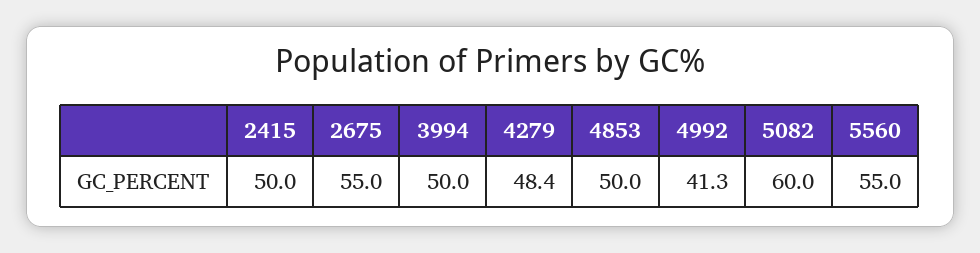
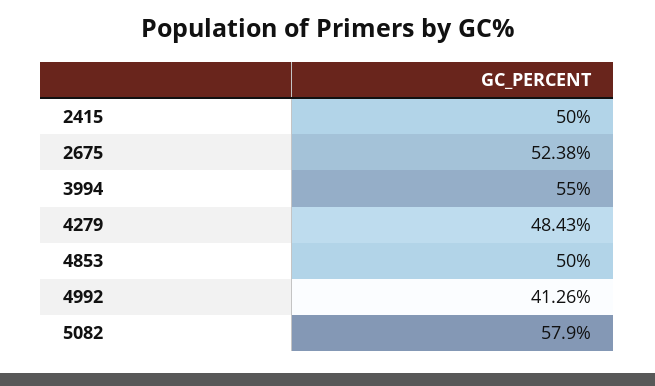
  {
    "2415": 50,
-   "2675": 55,
+   "2675": 52.38,
-   "3994": 50,
+   "3994": 55,
    "4279": 48.43,
    "4853": 50,
    "4992": 41.26,
-   "5082": 60,
+   "5082": 57.9
-   "5560": 55
  }

